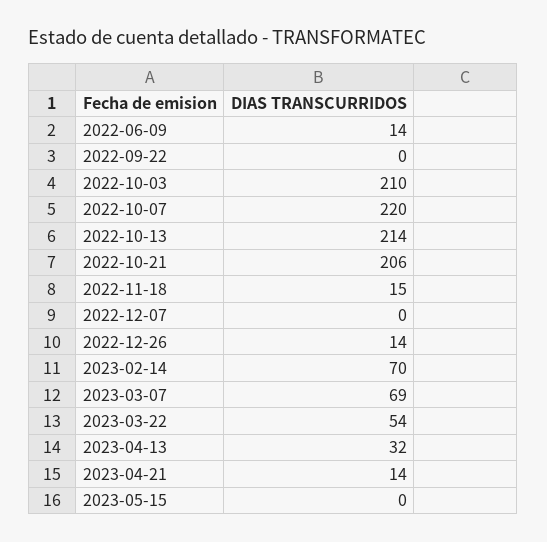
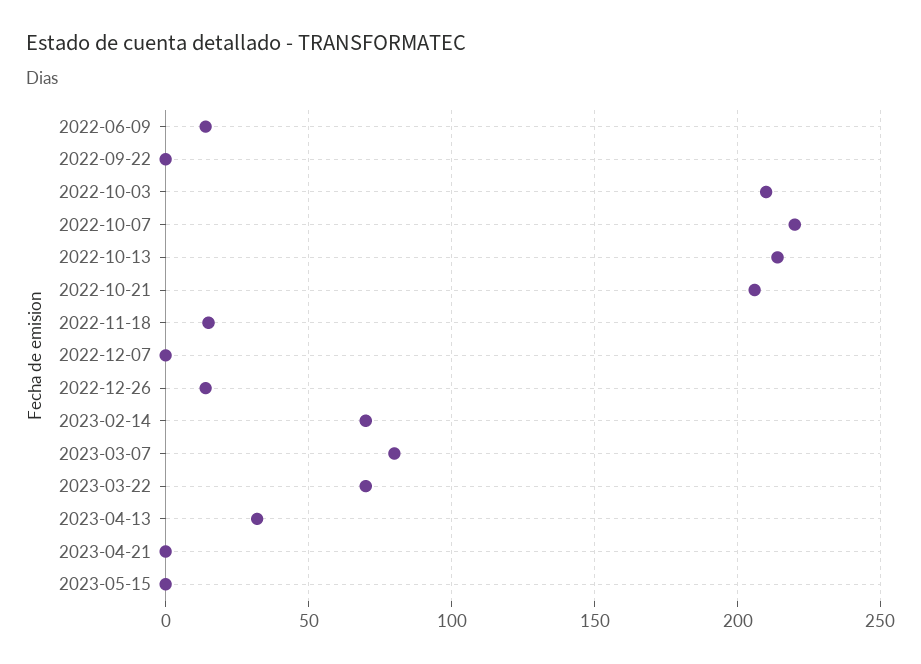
  {
    "2022-06-09": 14,
    "2022-09-22": 0,
    "2022-10-03": 210,
    "2022-10-07": 220,
    "2022-10-13": 214,
    "2022-10-21": 206,
    "2022-11-18": 15,
    "2022-12-07": 0,
    "2022-12-26": 14,
    "2023-02-14": 70,
-   "2023-03-07": 69,
+   "2023-03-07": 80,
-   "2023-03-22": 54,
+   "2023-03-22": 70,
    "2023-04-13": 32,
-   "2023-04-21": 14,
+   "2023-04-21": 0,
    "2023-05-15": 0
  }

